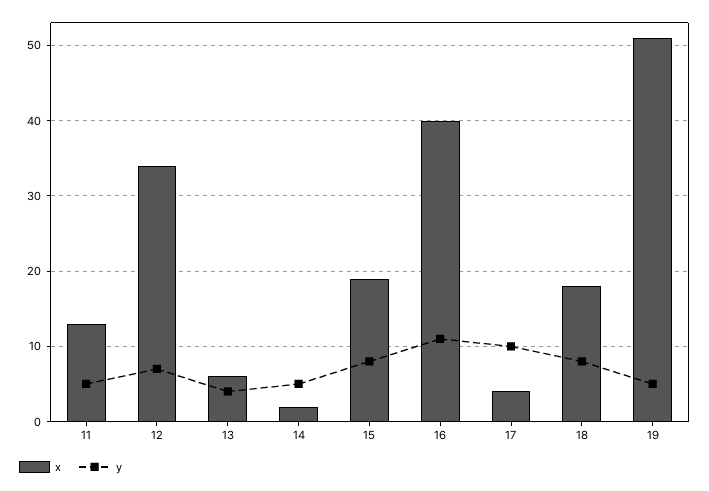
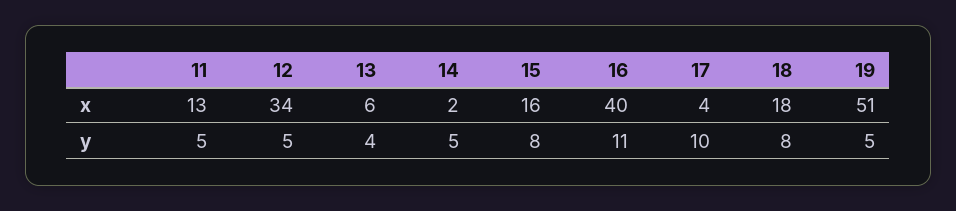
  {
    "x": {
      "11": 13,
      "12": 34,
      "13": 6,
      "14": 2,
-     "15": 19,
+     "15": 16,
      "16": 40,
      "17": 4,
      "18": 18,
      "19": 51
    },
    "y": {
      "11": 5,
-     "12": 7,
+     "12": 5,
      "13": 4,
      "14": 5,
      "15": 8,
      "16": 11,
      "17": 10,
      "18": 8,
      "19": 5
    }
  }

